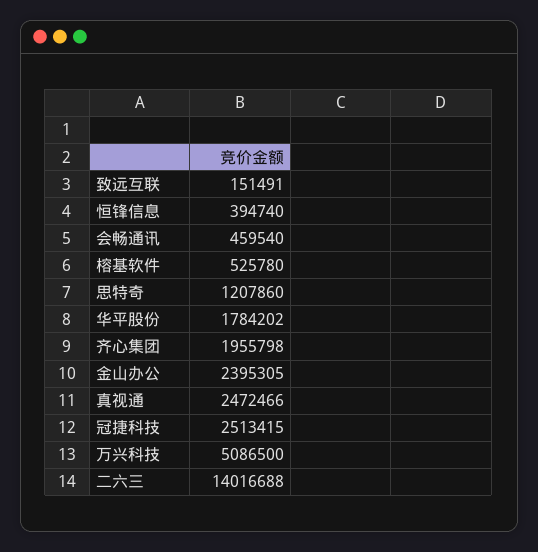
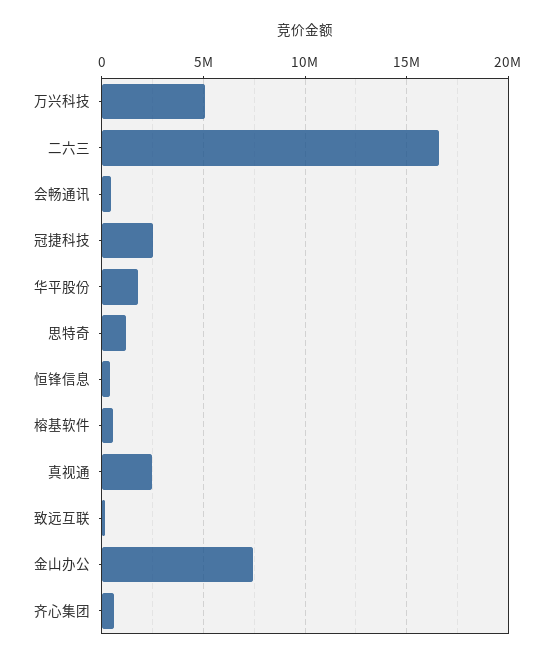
  {
    "致远互联": 151491,
    "恒锋信息": 394740,
    "会畅通讯": 459540,
    "榕基软件": 525780,
    "思特奇": 1207860,
    "华平股份": 1784202,
-   "齐心集团": 1955798,
+   "齐心集团": 500000,
-   "金山办公": 2395305,
+   "金山办公": 7500000,
    "真视通": 2472466,
    "冠捷科技": 2513415,
    "万兴科技": 5086500,
-   "二六三": 14016688
+   "二六三": 16500000
  }

